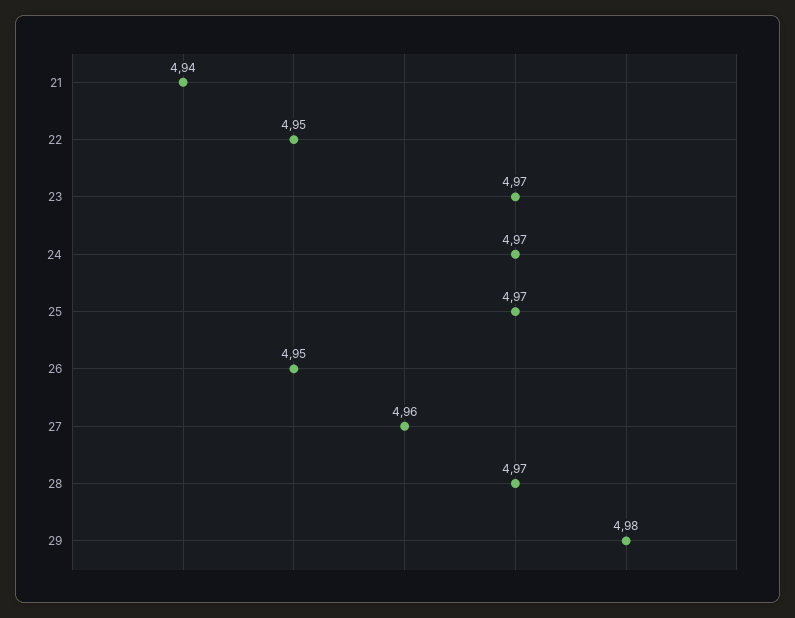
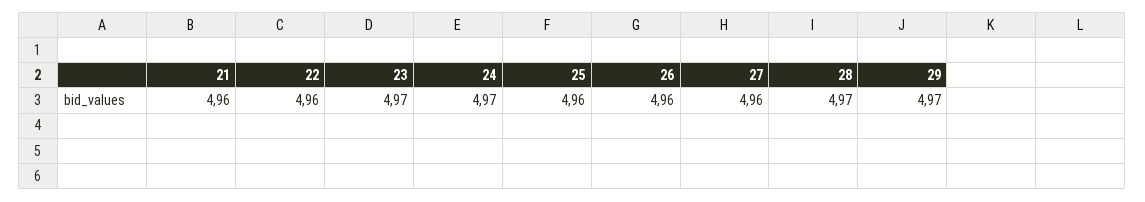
  {
-   "21": 4.94,
+   "21": 4.96,
-   "22": 4.95,
+   "22": 4.96,
    "23": 4.97,
    "24": 4.97,
-   "25": 4.97,
+   "25": 4.96,
-   "26": 4.95,
+   "26": 4.96,
    "27": 4.96,
    "28": 4.97,
-   "29": 4.98
+   "29": 4.97
  }

